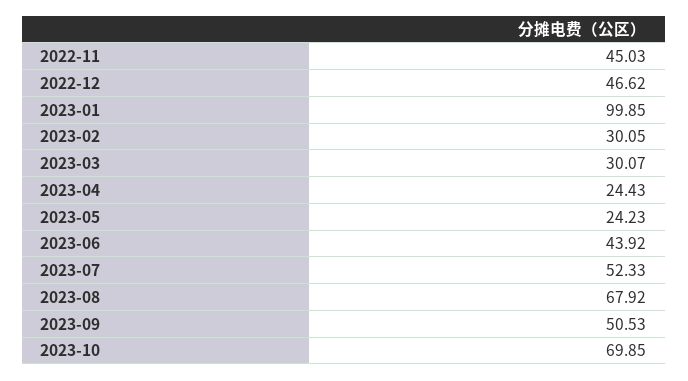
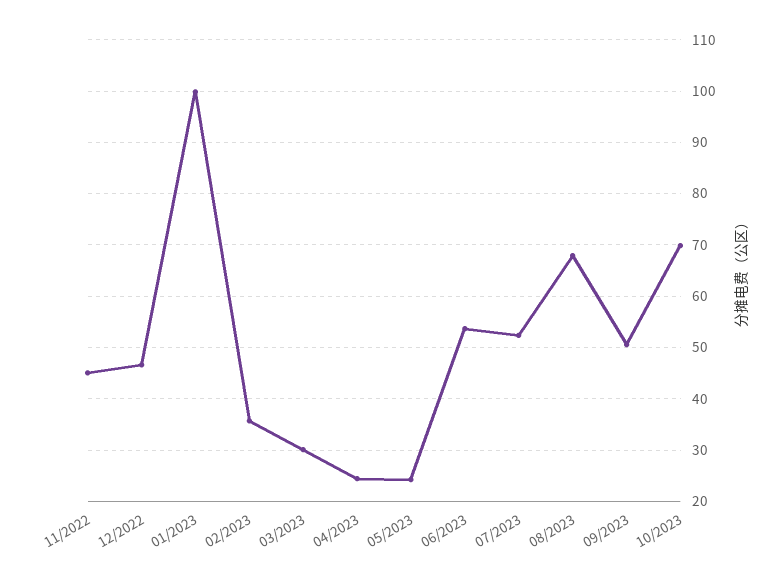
  {
    "2022-11": 45.03,
    "2022-12": 46.62,
    "2023-01": 99.85,
-   "2023-02": 30.05,
+   "2023-02": 36,
    "2023-03": 30.07,
    "2023-04": 24.43,
    "2023-05": 24.23,
-   "2023-06": 43.92,
+   "2023-06": 54,
    "2023-07": 52.33,
    "2023-08": 67.92,
    "2023-09": 50.53,
    "2023-10": 69.85
  }

